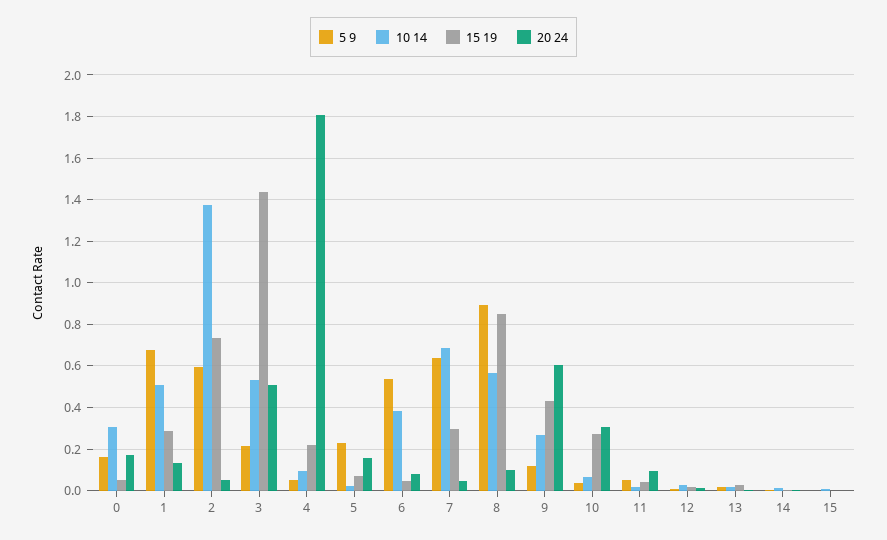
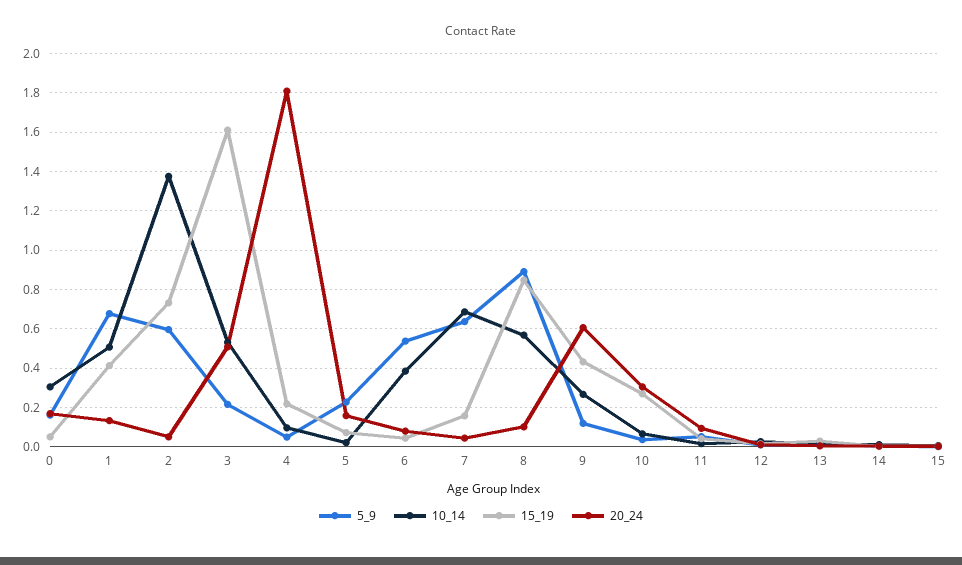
  {
    "5 9": {
      "0": 0.15,
      "1": 0.7,
      "2": 0.6,
      "3": 0.2,
      "4": 0.05,
      "5": 0.25,
      "6": 0.55,
      "7": 0.65,
      "8": 0.9,
      "9": 0.1,
      "10": 0.05,
      "11": 0.05,
      "12": 0,
      "13": 0,
      "14": 0,
      "15": 0
    },
    "10 14": {
      "0": 0.3,
      "1": 0.5,
      "2": 1.4,
      "3": 0.55,
      "4": 0.1,
      "5": 0,
      "6": 0.4,
      "7": 0.7,
      "8": 0.55,
      "9": 0.25,
      "10": 0.05,
      "11": 0,
      "12": 0.05,
      "13": 0,
      "14": 0,
      "15": 0
    },
    "15 19": {
      "0": 0.05,
-     "1": 0.3,
+     "1": 0.4,
      "2": 0.75,
-     "3": 1.45,
+     "3": 1.6,
      "4": 0.2,
      "5": 0.05,
      "6": 0.05,
-     "7": 0.3,
+     "7": 0.15,
      "8": 0.85,
      "9": 0.45,
      "10": 0.25,
      "11": 0.05,
      "12": 0,
      "13": 0.05,
      "14": 0,
      "15": 0
    },
    "20 24": {
      "0": 0.15,
      "1": 0.15,
      "2": 0.05,
      "3": 0.5,
      "4": 1.8,
      "5": 0.15,
      "6": 0.1,
      "7": 0.05,
      "8": 0.1,
      "9": 0.6,
      "10": 0.3,
      "11": 0.1,
      "12": 0,
      "13": 0,
      "14": 0,
      "15": 0
    }
  }

